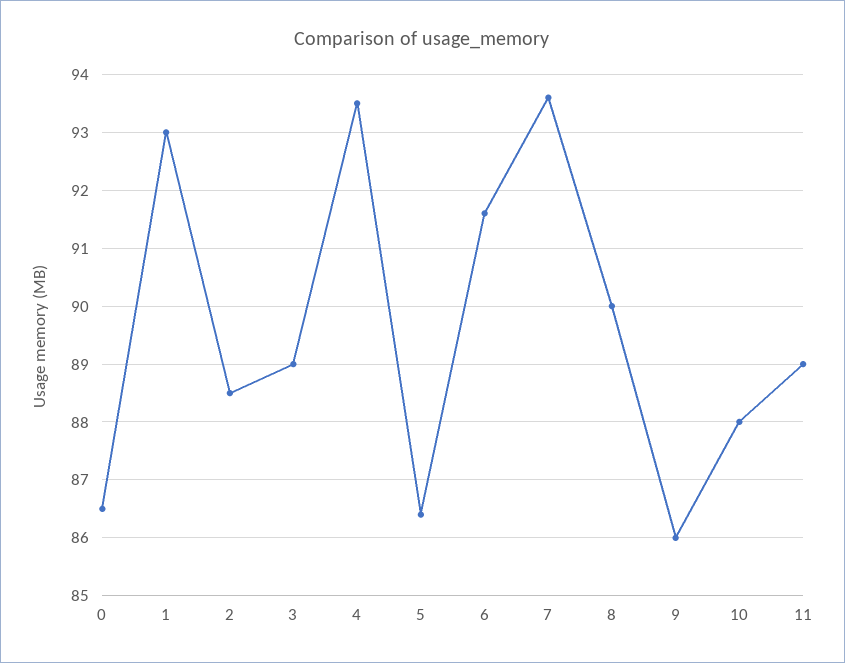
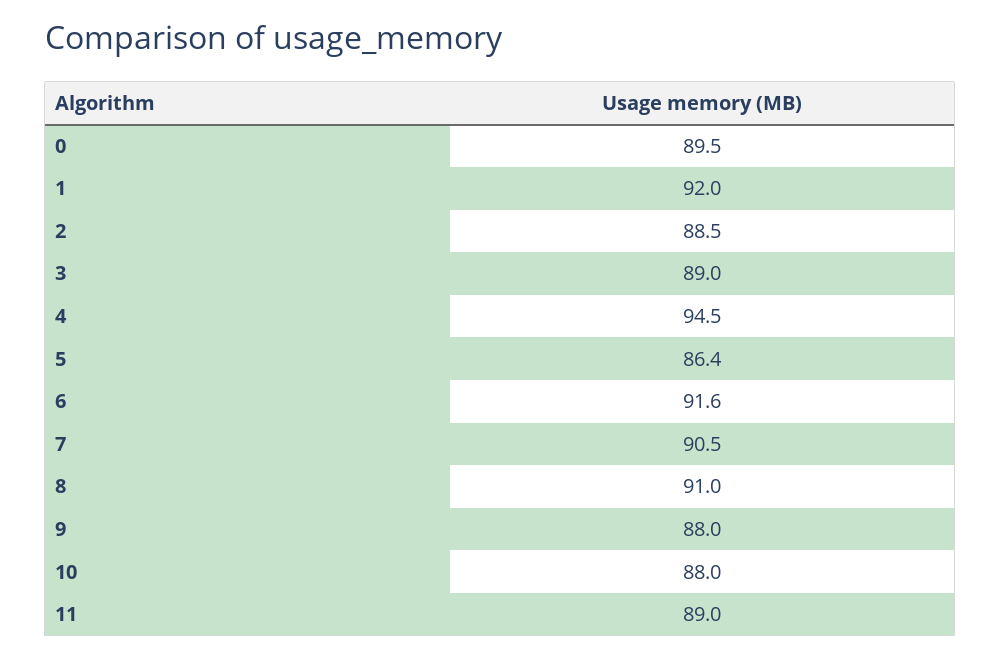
  {
-   "0": 86.5,
+   "0": 89.5,
-   "1": 93,
+   "1": 92,
    "2": 88.5,
    "3": 89,
-   "4": 93.5,
+   "4": 94.5,
    "5": 86.4,
    "6": 91.6,
-   "7": 93.5,
+   "7": 90.5,
-   "8": 90,
+   "8": 91,
-   "9": 86,
+   "9": 88,
    "10": 88,
    "11": 89
  }

